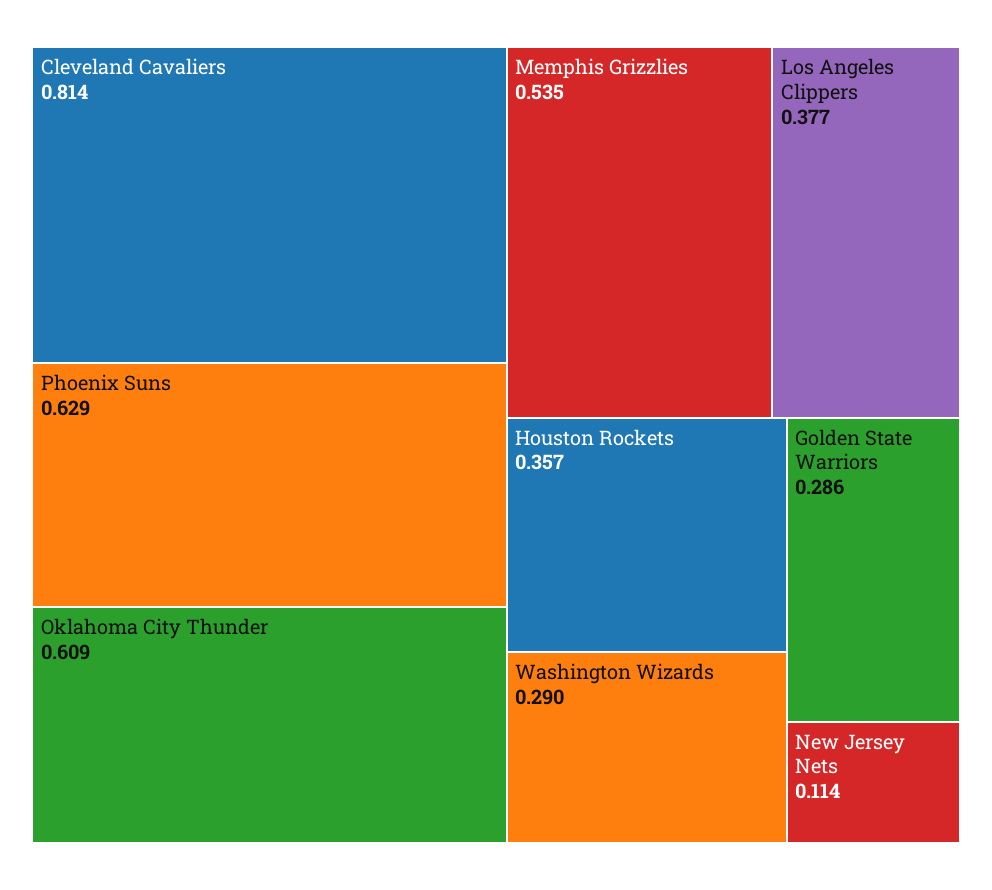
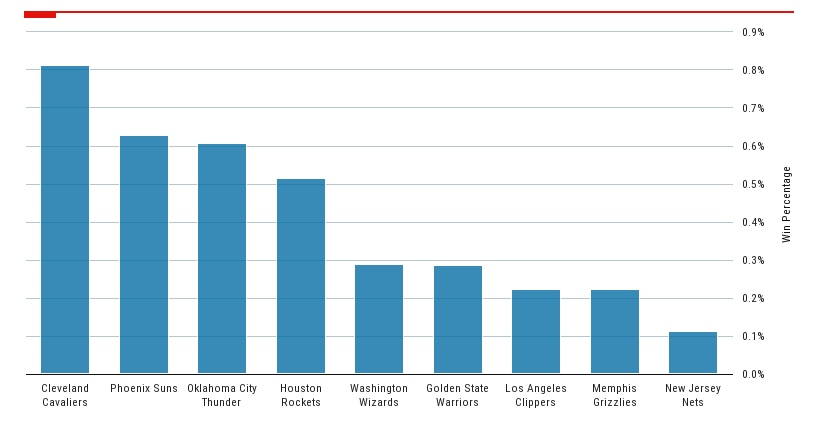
  {
    "Cleveland Cavaliers": 0.814,
    "Phoenix Suns": 0.629,
    "Oklahoma City Thunder": 0.609,
-   "Memphis Grizzlies": 0.535,
+   "Memphis Grizzlies": 0.22,
-   "Los Angeles Clippers": 0.377,
+   "Los Angeles Clippers": 0.22,
-   "Houston Rockets": 0.357,
+   "Houston Rockets": 0.52,
    "Washington Wizards": 0.29,
    "Golden State Warriors": 0.286,
    "New Jersey Nets": 0.114
  }

